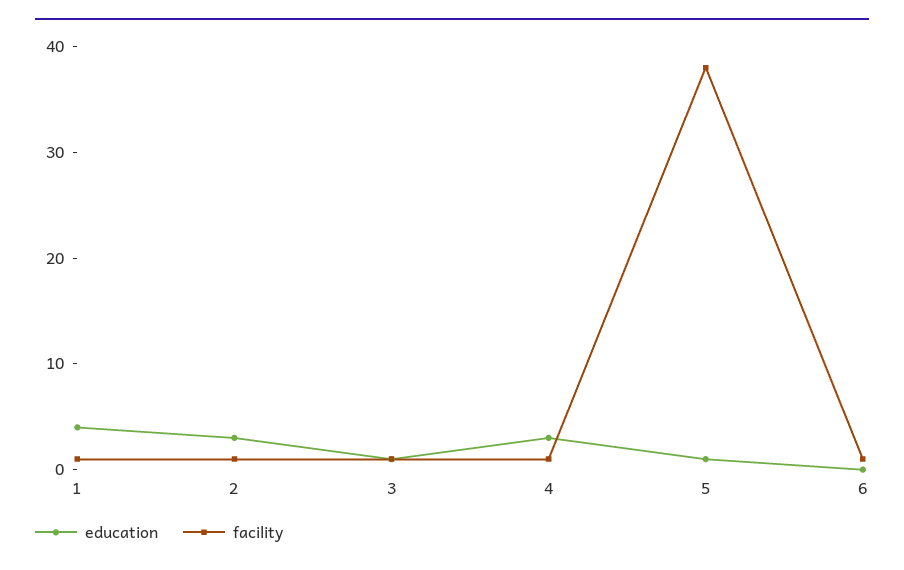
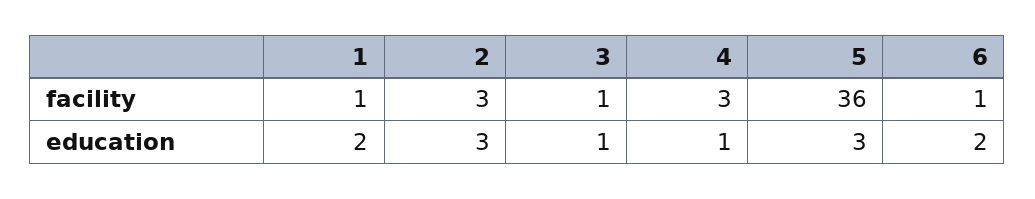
  {
    "education": {
-     "1": 4,
+     "1": 2,
      "2": 3,
      "3": 1,
-     "4": 3,
+     "4": 1,
-     "5": 1,
+     "5": 3,
-     "6": 0
+     "6": 2
    },
    "facility": {
      "1": 1,
-     "2": 1,
+     "2": 3,
      "3": 1,
-     "4": 1,
+     "4": 3,
-     "5": 38,
+     "5": 36,
      "6": 1
    }
  }

